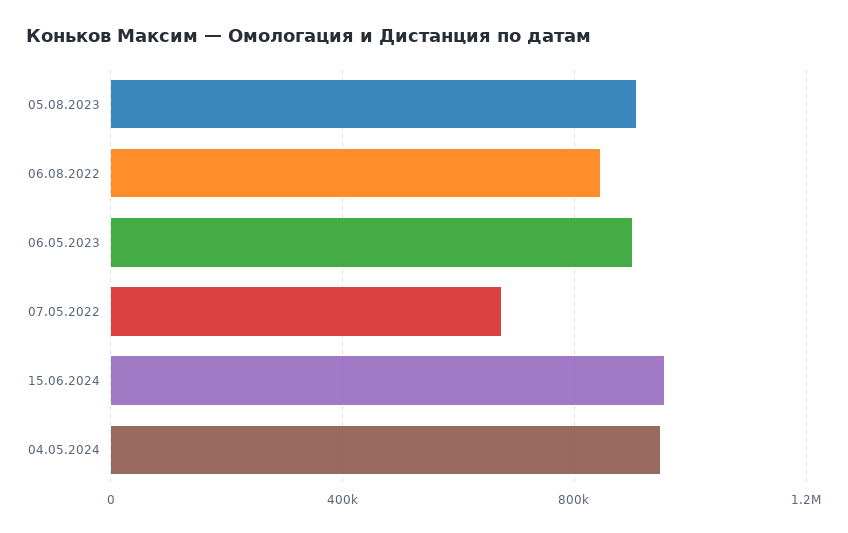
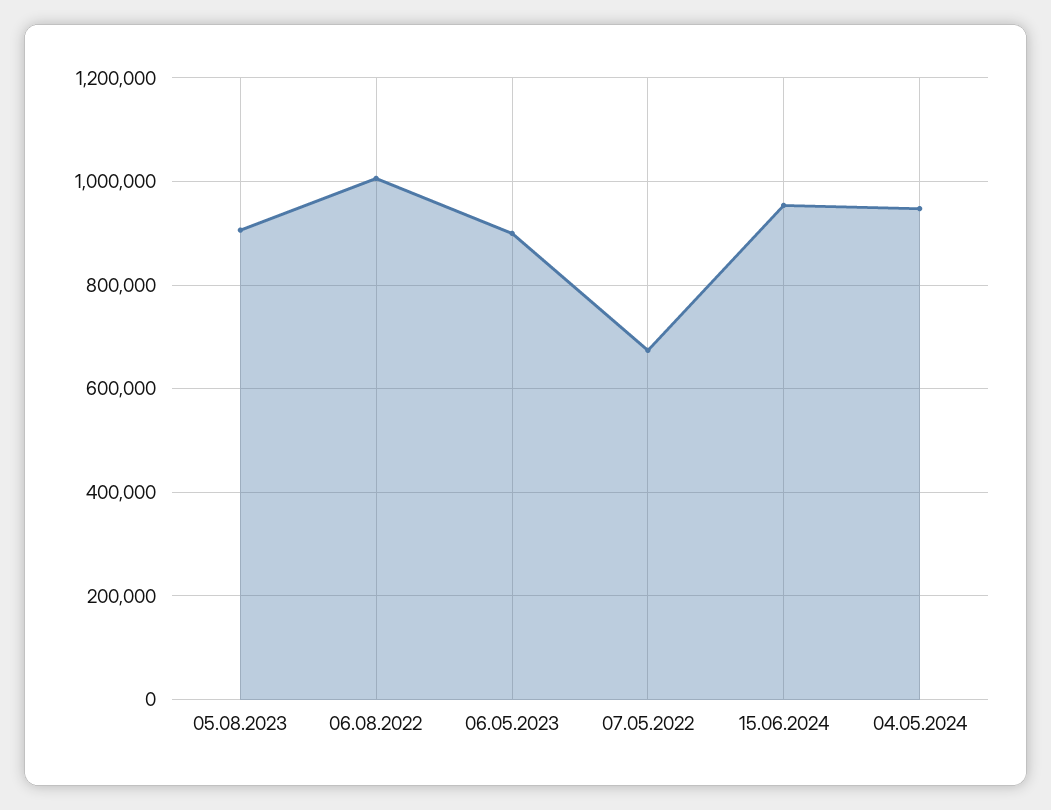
  {
    "05.08.2023": 900000,
-   "06.08.2022": 850000,
+   "06.08.2022": 1000000,
    "06.05.2023": 900000,
    "07.05.2022": 680000,
    "15.06.2024": 960000,
    "04.05.2024": 940000
  }

